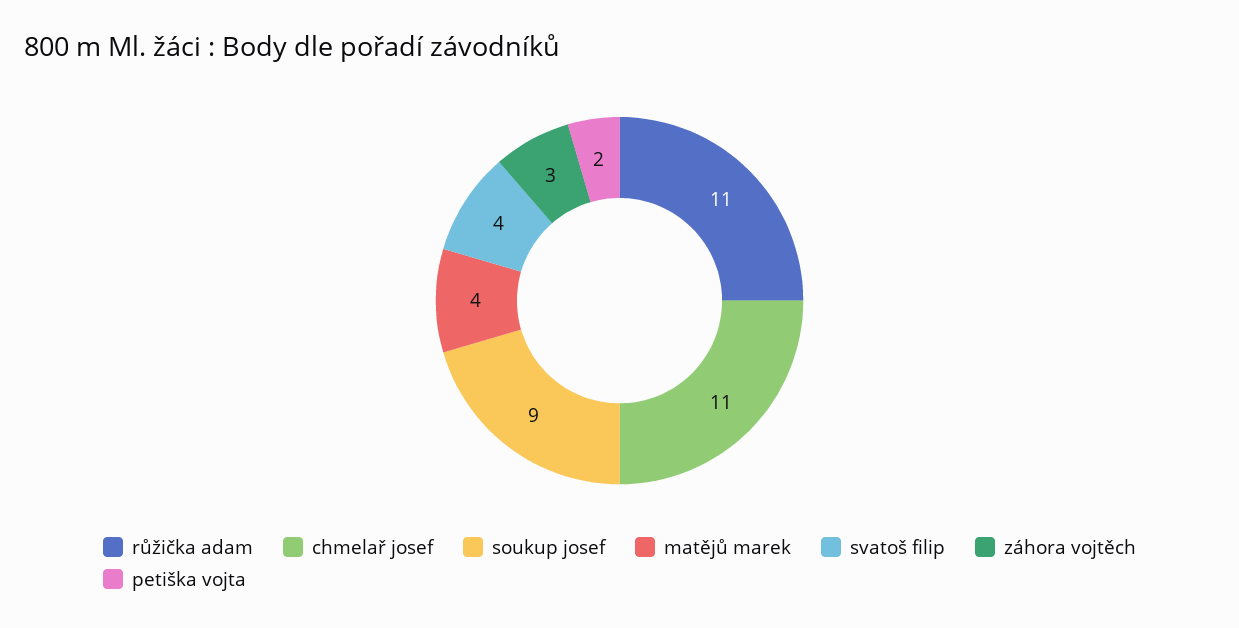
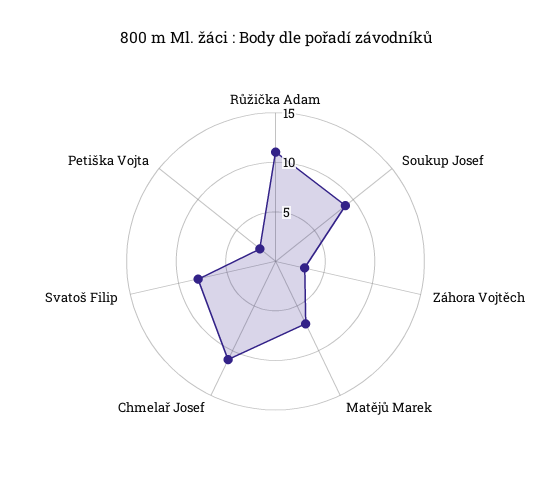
  {
    "růžička adam": 11,
    "chmelař josef": 11,
    "soukup josef": 9,
-   "matějů marek": 4,
+   "matějů marek": 7,
-   "svatoš filip": 4,
+   "svatoš filip": 8,
    "záhora vojtěch": 3,
    "petiška vojta": 2
  }

